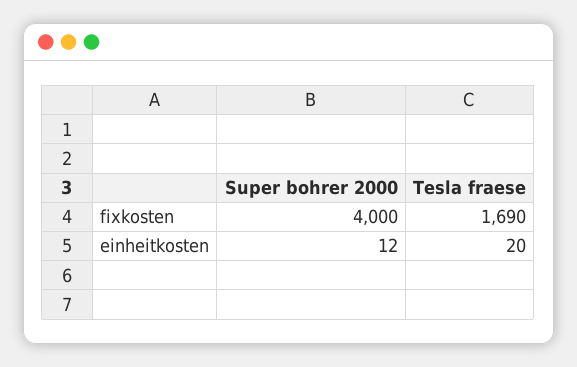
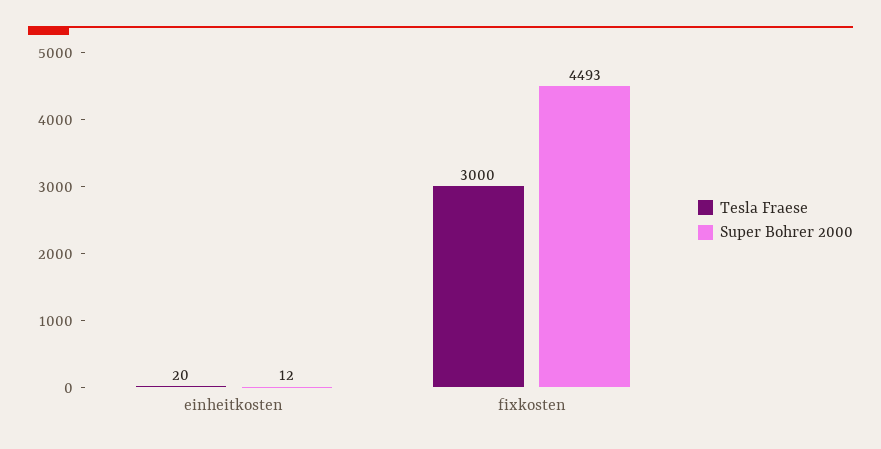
  {
    "Super bohrer 2000": {
-     "fixkosten": 4000,
+     "fixkosten": 4493,
      "einheitkosten": 12
    },
    "Tesla fraese": {
-     "fixkosten": 1690,
+     "fixkosten": 3000,
      "einheitkosten": 20
    }
  }

